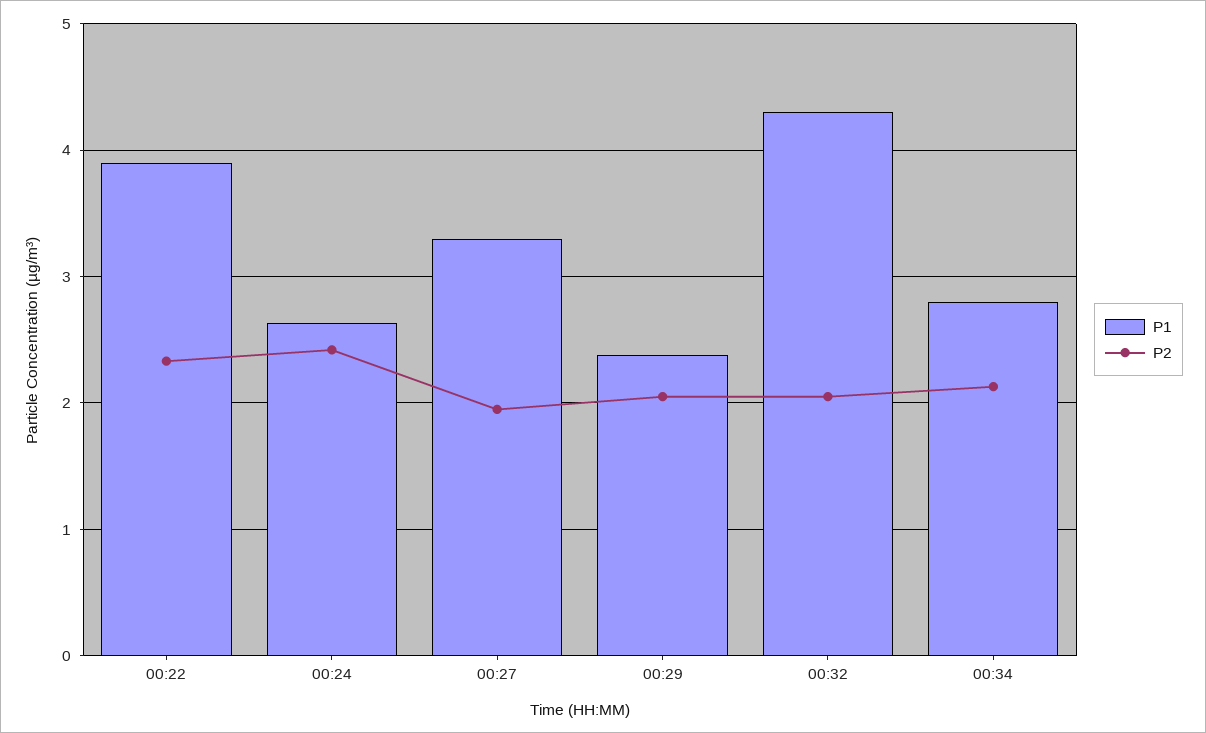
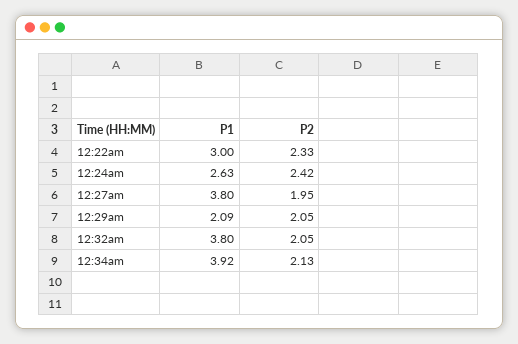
  {
    "P1": {
-     "00:22": 3.9,
+     "00:22": 3,
      "00:24": 2.63,
-     "00:27": 3.3,
+     "00:27": 3.8,
-     "00:29": 2.4,
+     "00:29": 2.09,
-     "00:32": 4.3,
+     "00:32": 3.8,
-     "00:34": 2.8
+     "00:34": 3.92
    },
    "P2": {
      "00:22": 2.33,
      "00:24": 2.42,
      "00:27": 1.95,
      "00:29": 2.05,
      "00:32": 2.05,
      "00:34": 2.13
    }
  }

